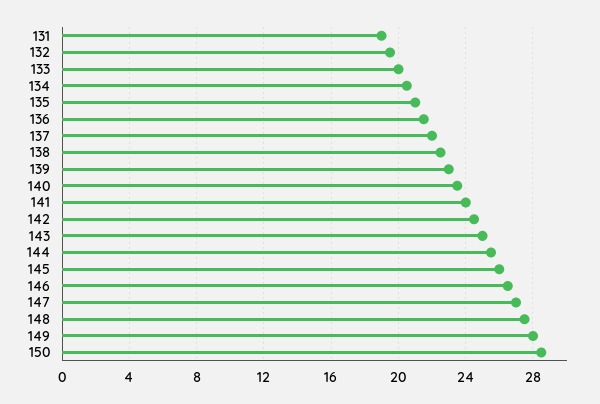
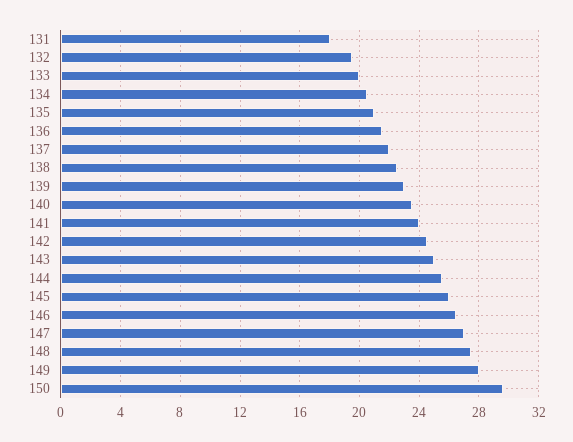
  {
-   "131": 19,
+   "131": 18,
    "132": 19.5,
    "133": 20,
    "134": 20.5,
    "135": 21,
    "136": 21.5,
    "137": 22,
    "138": 22.5,
    "139": 23,
    "140": 23.5,
    "141": 24,
    "142": 24.5,
    "143": 25,
    "144": 25.5,
    "145": 26,
    "146": 26.5,
    "147": 27,
    "148": 27.5,
    "149": 28,
-   "150": 28.5
+   "150": 29.5
  }

